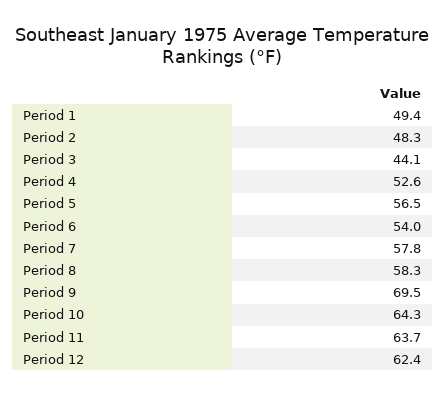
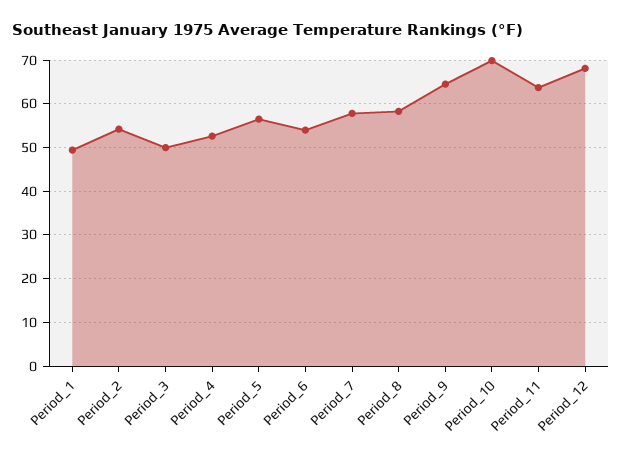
  {
    "Period 1": 49.4,
-   "Period 2": 48.3,
+   "Period 2": 54,
-   "Period 3": 44.1,
+   "Period 3": 50,
    "Period 4": 52.6,
    "Period 5": 56.5,
    "Period 6": 54,
    "Period 7": 57.8,
    "Period 8": 58.3,
-   "Period 9": 69.5,
+   "Period 9": 64,
-   "Period 10": 64.3,
+   "Period 10": 70,
    "Period 11": 63.7,
-   "Period 12": 62.4
+   "Period 12": 68
  }

